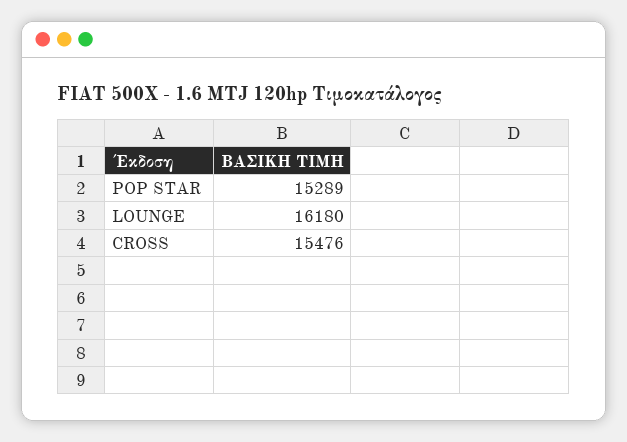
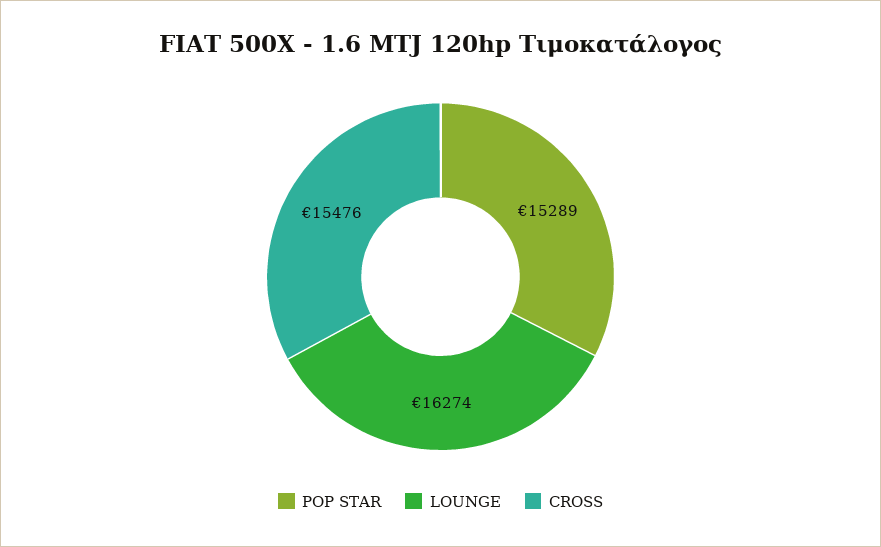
  {
    "POP STAR": 15289,
-   "LOUNGE": 16180,
+   "LOUNGE": 16274,
    "CROSS": 15476
  }

